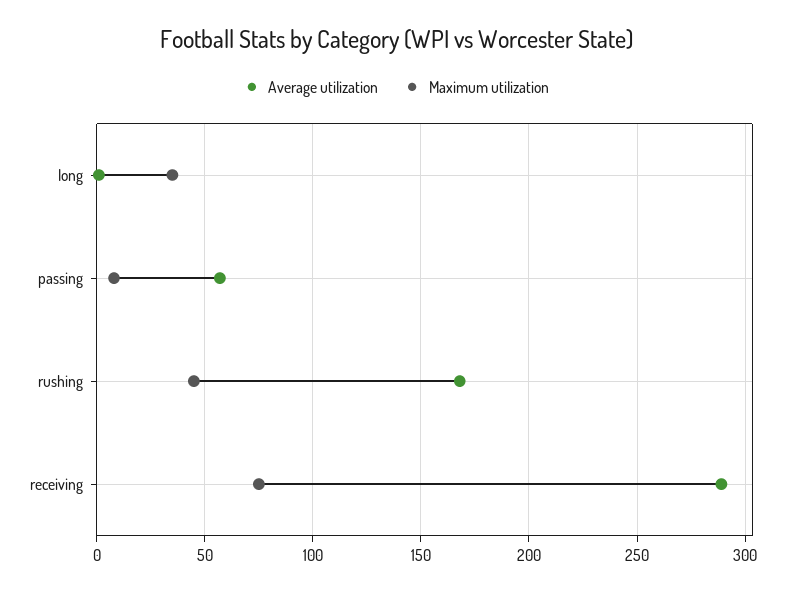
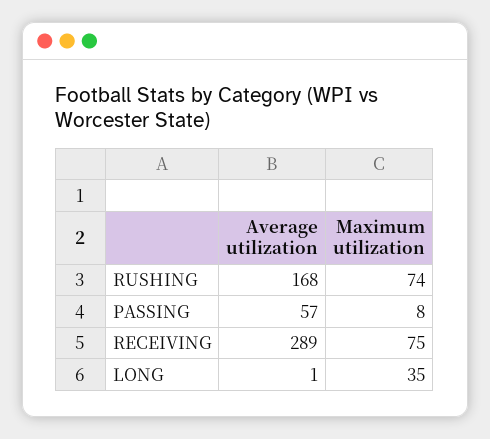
  {
    "Average utilization": {
      "long": 1,
      "passing": 57,
      "rushing": 168,
      "receiving": 289
    },
    "Maximum utilization": {
      "long": 35,
      "passing": 8,
-     "rushing": 45,
+     "rushing": 74,
      "receiving": 75
    }
  }

